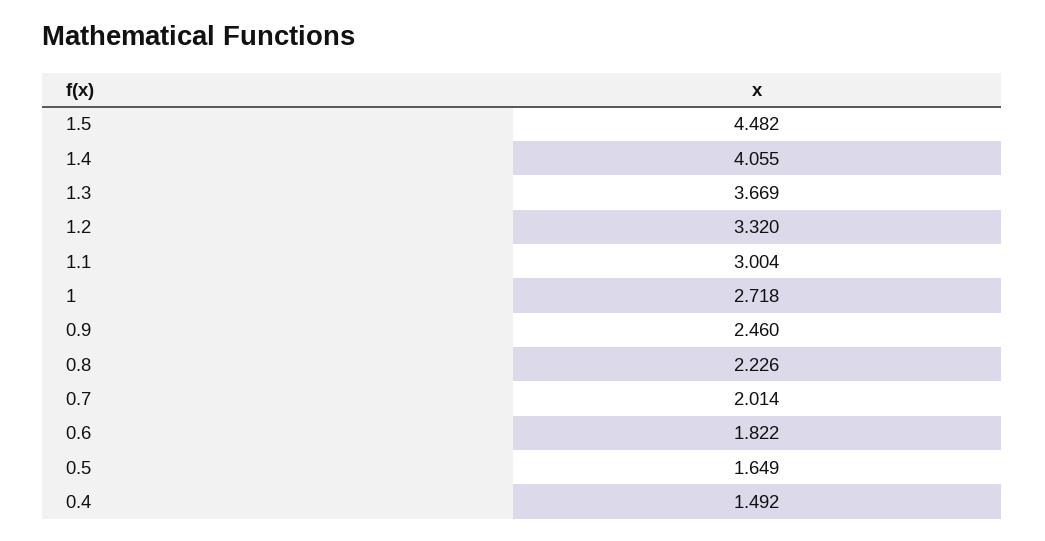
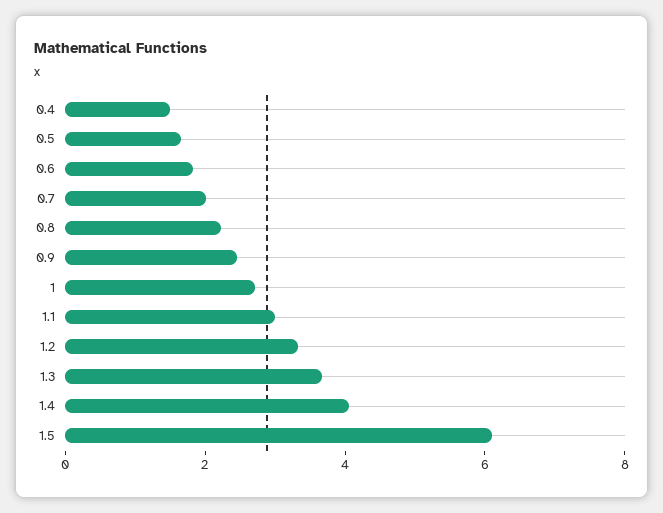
  {
-   "1.5": 4.482,
+   "1.5": 6,
    "1.4": 4.055,
    "1.3": 3.669,
    "1.2": 3.32,
    "1.1": 3.004,
    "1": 2.718,
    "0.9": 2.46,
    "0.8": 2.226,
    "0.7": 2.014,
    "0.6": 1.822,
    "0.5": 1.649,
    "0.4": 1.492
  }

